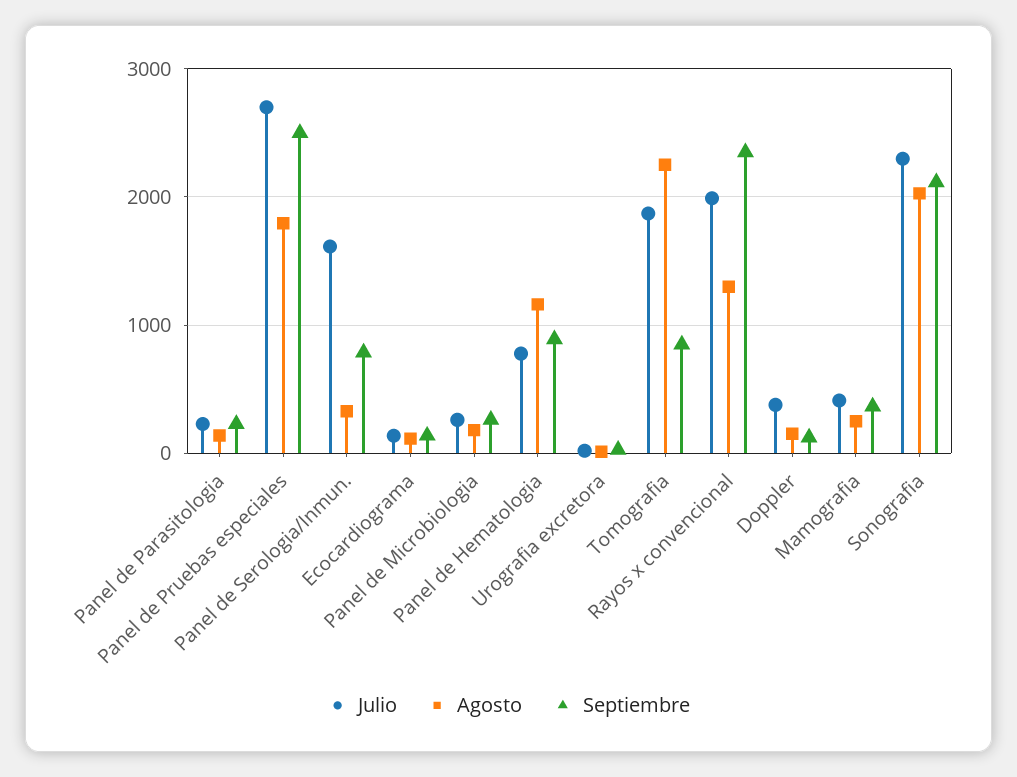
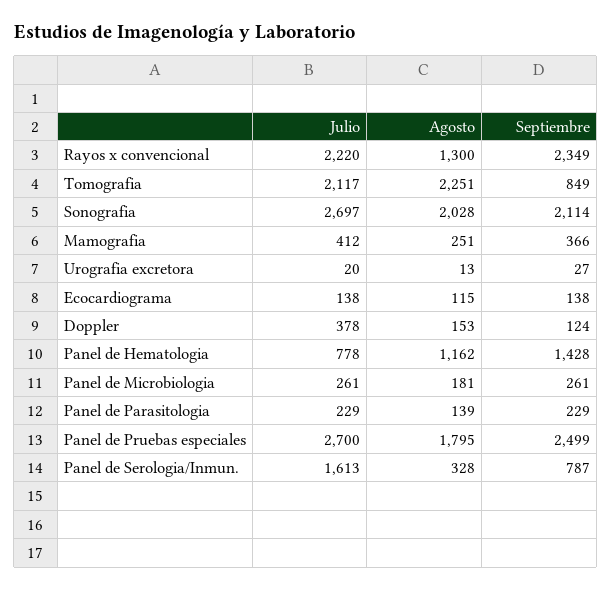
  {
    "Julio": {
      "Panel de Parasitologia": 229,
      "Panel de Pruebas especiales": 2700,
      "Panel de Serologia/Inmun.": 1613,
      "Ecocardiograma": 138,
      "Panel de Microbiologia": 261,
      "Panel de Hematologia": 778,
      "Urografia excretora": 20,
-     "Tomografia": 1900,
+     "Tomografia": 2117,
-     "Rayos x convencional": 2000,
+     "Rayos x convencional": 2220,
      "Doppler": 378,
      "Mamografia": 412,
-     "Sonografia": 2300
+     "Sonografia": 2697
    },
    "Agosto": {
      "Panel de Parasitologia": 139,
      "Panel de Pruebas especiales": 1795,
      "Panel de Serologia/Inmun.": 328,
      "Ecocardiograma": 115,
      "Panel de Microbiologia": 181,
      "Panel de Hematologia": 1162,
      "Urografia excretora": 13,
      "Tomografia": 2251,
      "Rayos x convencional": 1300,
      "Doppler": 153,
      "Mamografia": 251,
      "Sonografia": 2028
    },
    "Septiembre": {
      "Panel de Parasitologia": 229,
      "Panel de Pruebas especiales": 2499,
      "Panel de Serologia/Inmun.": 787,
      "Ecocardiograma": 138,
      "Panel de Microbiologia": 261,
-     "Panel de Hematologia": 900,
+     "Panel de Hematologia": 1428,
      "Urografia excretora": 27,
      "Tomografia": 849,
      "Rayos x convencional": 2349,
      "Doppler": 124,
      "Mamografia": 366,
      "Sonografia": 2114
    }
  }

